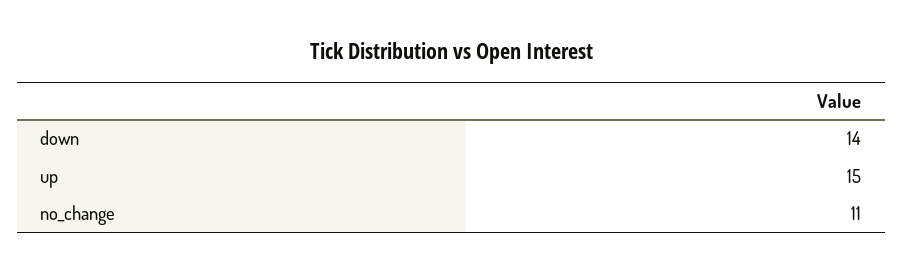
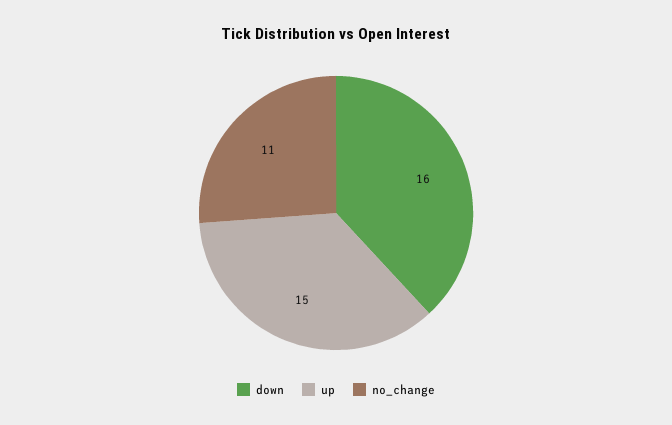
  {
-   "down": 14,
+   "down": 16,
    "up": 15,
    "no_change": 11
  }

